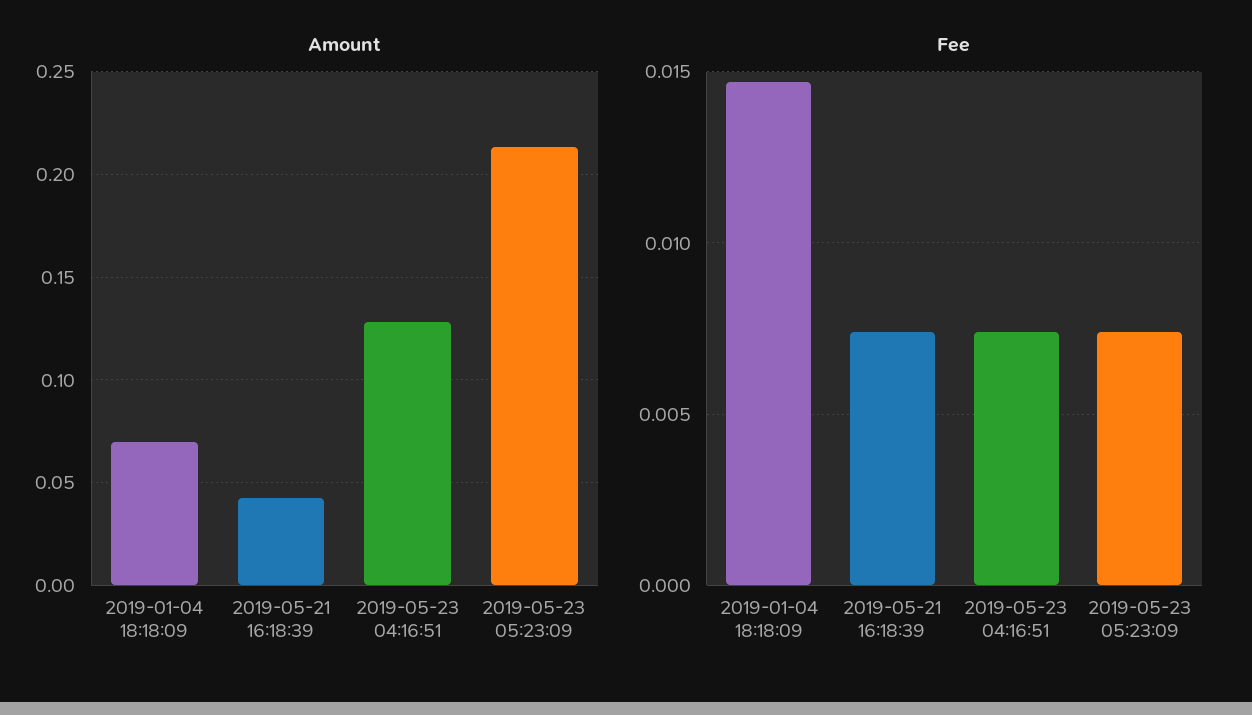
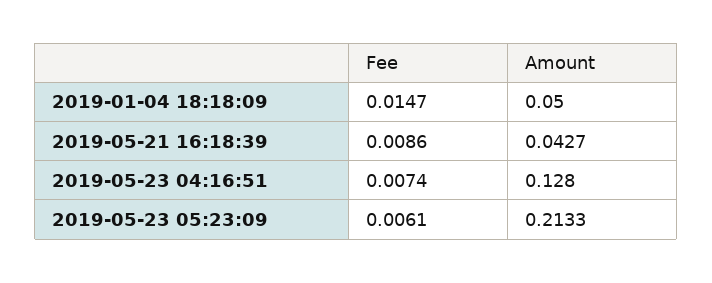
  {
    "Amount": {
-     "2019-01-04 18:18:09": 0.07,
+     "2019-01-04 18:18:09": 0.05,
      "2019-05-21 16:18:39": 0.0427,
      "2019-05-23 04:16:51": 0.128,
      "2019-05-23 05:23:09": 0.2133
    },
    "Fee": {
      "2019-01-04 18:18:09": 0.0147,
-     "2019-05-21 16:18:39": 0.0075,
+     "2019-05-21 16:18:39": 0.0086,
      "2019-05-23 04:16:51": 0.0074,
-     "2019-05-23 05:23:09": 0.0075
+     "2019-05-23 05:23:09": 0.0061
    }
  }

